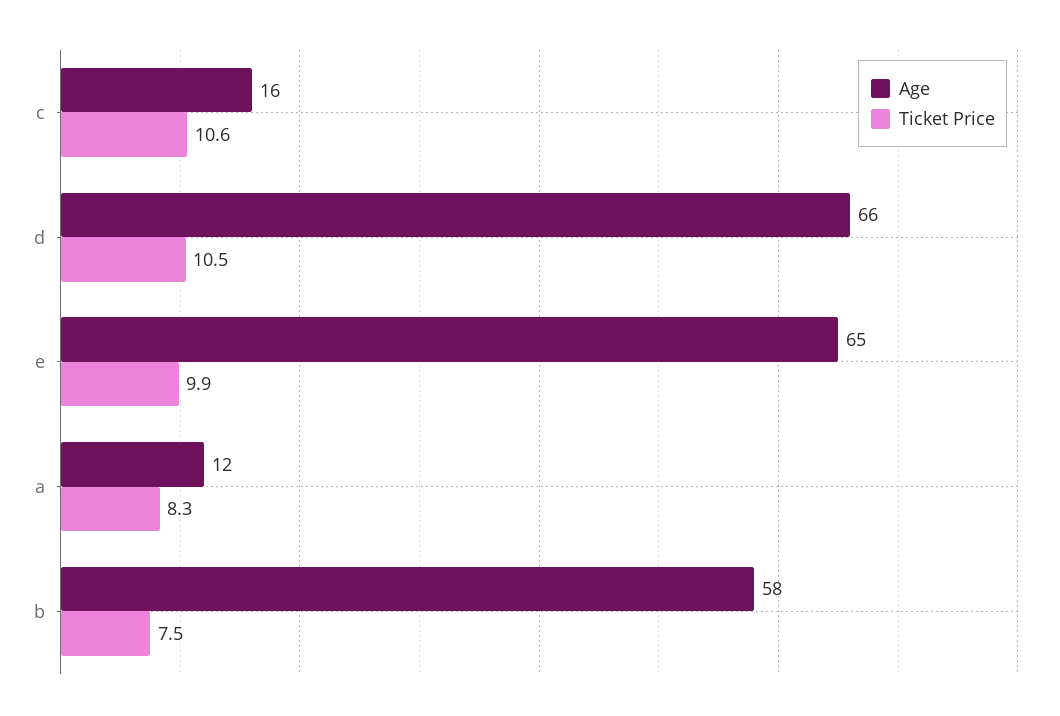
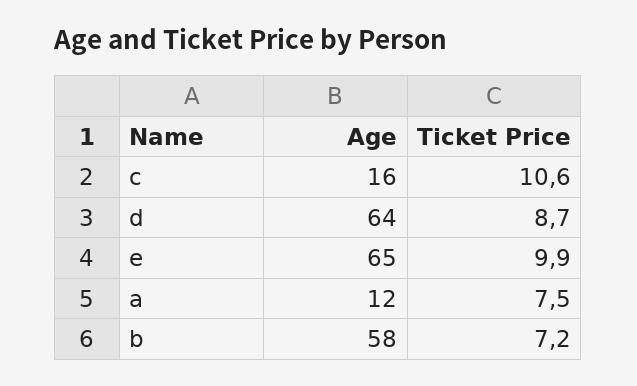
  {
    "Age": {
      "c": 16,
-     "d": 66,
+     "d": 64,
      "e": 65,
      "a": 12,
      "b": 58
    },
    "Ticket Price": {
      "c": 10.6,
-     "d": 10.5,
+     "d": 8.7,
      "e": 9.9,
-     "a": 8.3,
+     "a": 7.5,
-     "b": 7.5
+     "b": 7.2
    }
  }

